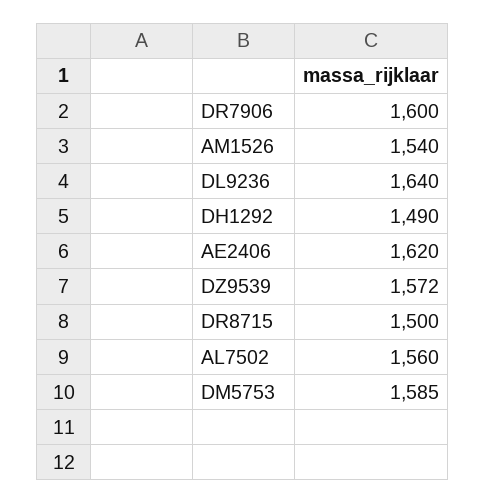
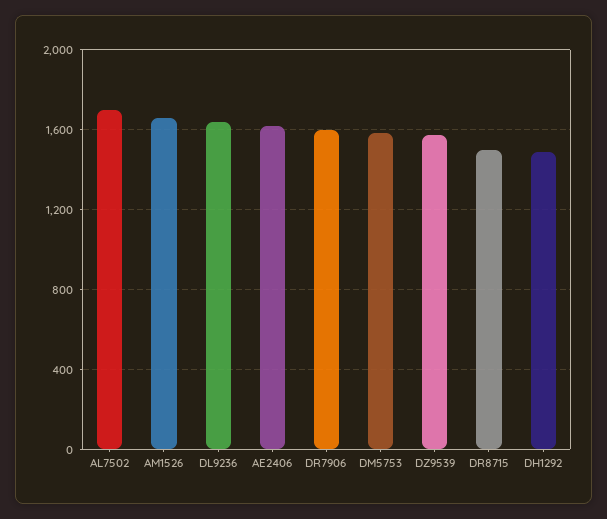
  {
    "DR7906": 1600,
-   "AM1526": 1540,
+   "AM1526": 1650,
    "DL9236": 1640,
    "DH1292": 1490,
    "AE2406": 1620,
    "DZ9539": 1572,
    "DR8715": 1500,
-   "AL7502": 1560,
+   "AL7502": 1700,
    "DM5753": 1585
  }

